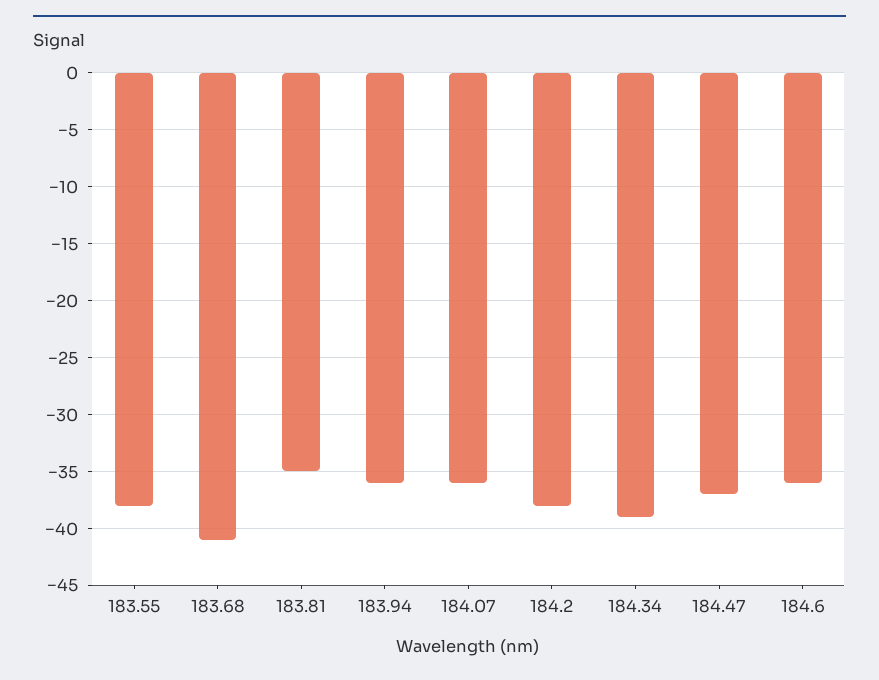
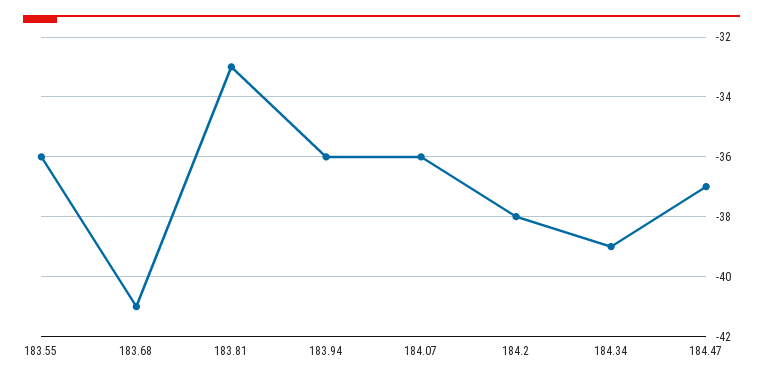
  {
-   "183.55": -38,
+   "183.55": -36,
    "183.68": -41,
-   "183.81": -35,
+   "183.81": -33,
    "183.94": -36,
    "184.07": -36,
    "184.2": -38,
    "184.34": -39,
-   "184.47": -37,
+   "184.47": -37
-   "184.6": -36
  }

